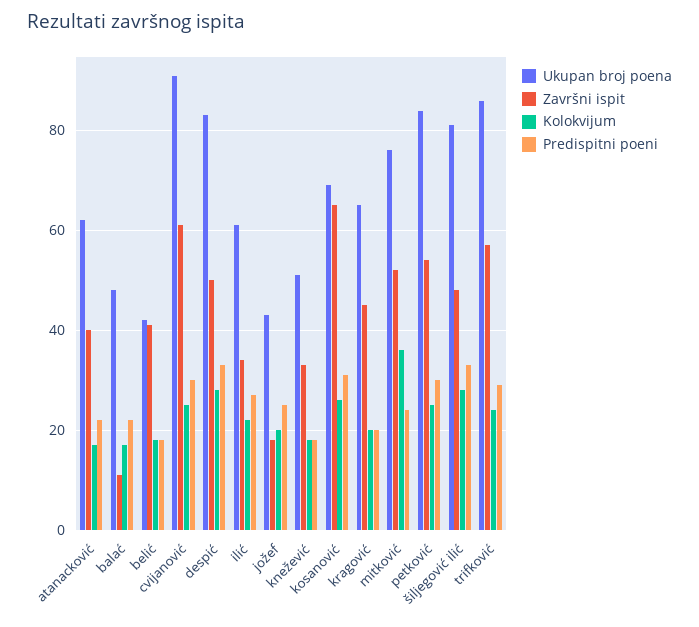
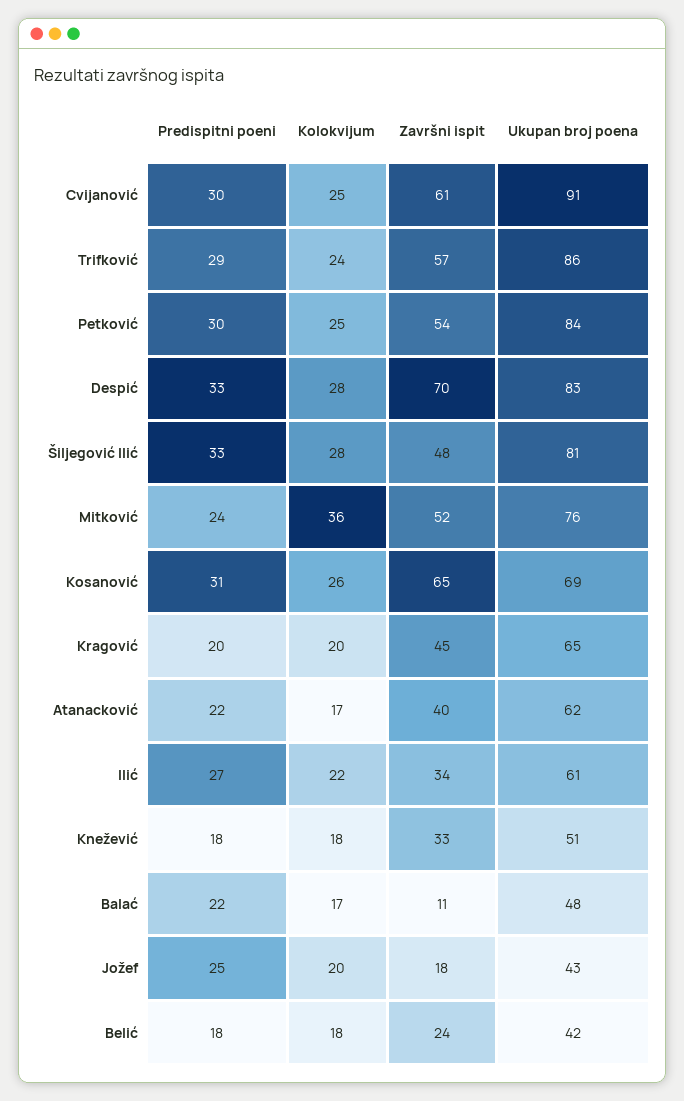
  {
    "Ukupan broj poena": {
      "atanacković": 62,
      "balać": 48,
      "belić": 42,
      "cvijanović": 91,
      "despić": 83,
      "ilić": 61,
      "jožef": 43,
      "knežević": 51,
      "kosanović": 69,
      "kragović": 65,
      "mitković": 76,
      "petković": 84,
      "šiljegović ilić": 81,
      "trifković": 86
    },
    "Završni ispit": {
      "atanacković": 40,
      "balać": 11,
-     "belić": 40,
+     "belić": 24,
      "cvijanović": 61,
-     "despić": 50,
+     "despić": 70,
      "ilić": 34,
      "jožef": 18,
      "knežević": 33,
      "kosanović": 65,
      "kragović": 45,
      "mitković": 52,
      "petković": 54,
      "šiljegović ilić": 48,
      "trifković": 57
    },
    "Kolokvijum": {
      "atanacković": 17,
      "balać": 17,
      "belić": 18,
      "cvijanović": 25,
      "despić": 28,
      "ilić": 22,
      "jožef": 20,
      "knežević": 18,
      "kosanović": 26,
      "kragović": 20,
      "mitković": 36,
      "petković": 25,
      "šiljegović ilić": 28,
      "trifković": 24
    },
    "Predispitni poeni": {
      "atanacković": 22,
      "balać": 22,
      "belić": 18,
      "cvijanović": 30,
      "despić": 33,
      "ilić": 27,
      "jožef": 25,
      "knežević": 18,
      "kosanović": 31,
      "kragović": 20,
      "mitković": 24,
      "petković": 30,
      "šiljegović ilić": 33,
      "trifković": 29
    }
  }

